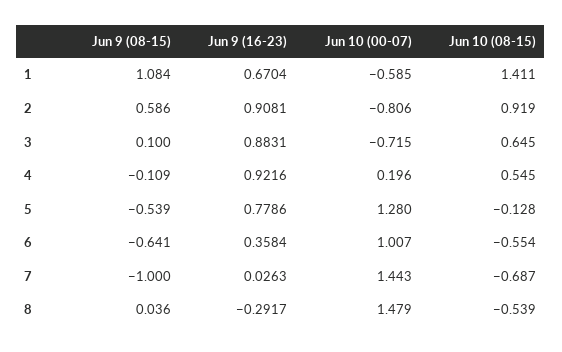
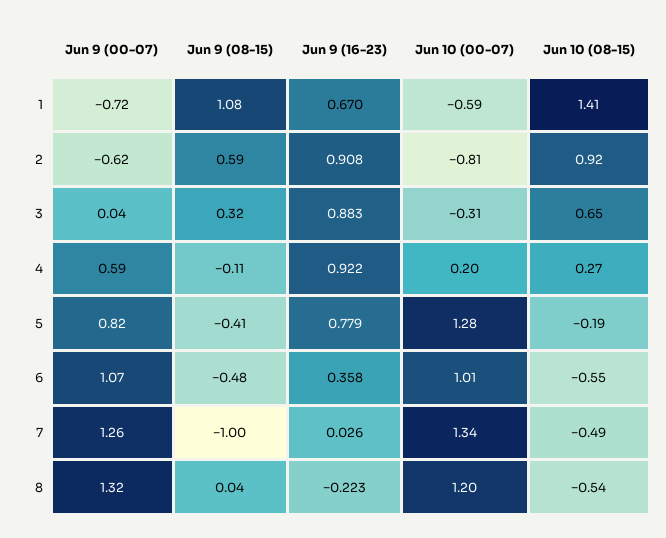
  {
    "Jun 9 (08-15)": {
      "1": 1.084,
      "2": 0.586,
-     "3": 0.1,
+     "3": 0.32,
      "4": -0.109,
-     "5": -0.539,
+     "5": -0.41,
-     "6": -0.641,
+     "6": -0.48,
      "7": -1,
      "8": 0.036
    },
    "Jun 9 (16-23)": {
      "1": 0.6704,
      "2": 0.9081,
      "3": 0.8831,
      "4": 0.9216,
      "5": 0.7786,
      "6": 0.3584,
      "7": 0.0263,
-     "8": -0.2917
+     "8": -0.223
    },
    "Jun 10 (00-07)": {
      "1": -0.585,
      "2": -0.806,
-     "3": -0.715,
+     "3": -0.31,
      "4": 0.196,
      "5": 1.28,
      "6": 1.007,
-     "7": 1.443,
+     "7": 1.34,
-     "8": 1.479
+     "8": 1.2
    },
    "Jun 10 (08-15)": {
      "1": 1.411,
      "2": 0.919,
      "3": 0.645,
-     "4": 0.545,
+     "4": 0.27,
-     "5": -0.128,
+     "5": -0.19,
      "6": -0.554,
-     "7": -0.687,
+     "7": -0.49,
      "8": -0.539
-   }
+   },
+   "Jun 9 (00-07)": {
+     "1": -0.72,
+     "2": -0.62,
+     "3": 0.04,
+     "4": 0.59,
+     "5": 0.82,
+     "6": 1.07,
+     "7": 1.26,
+     "8": 1.32
+   }
  }

